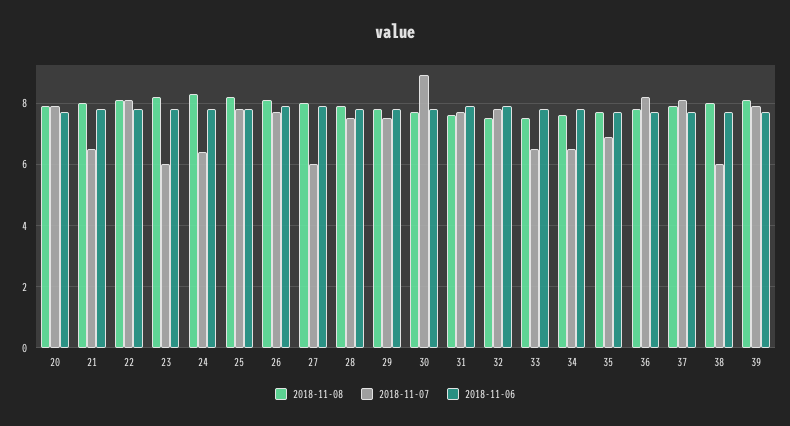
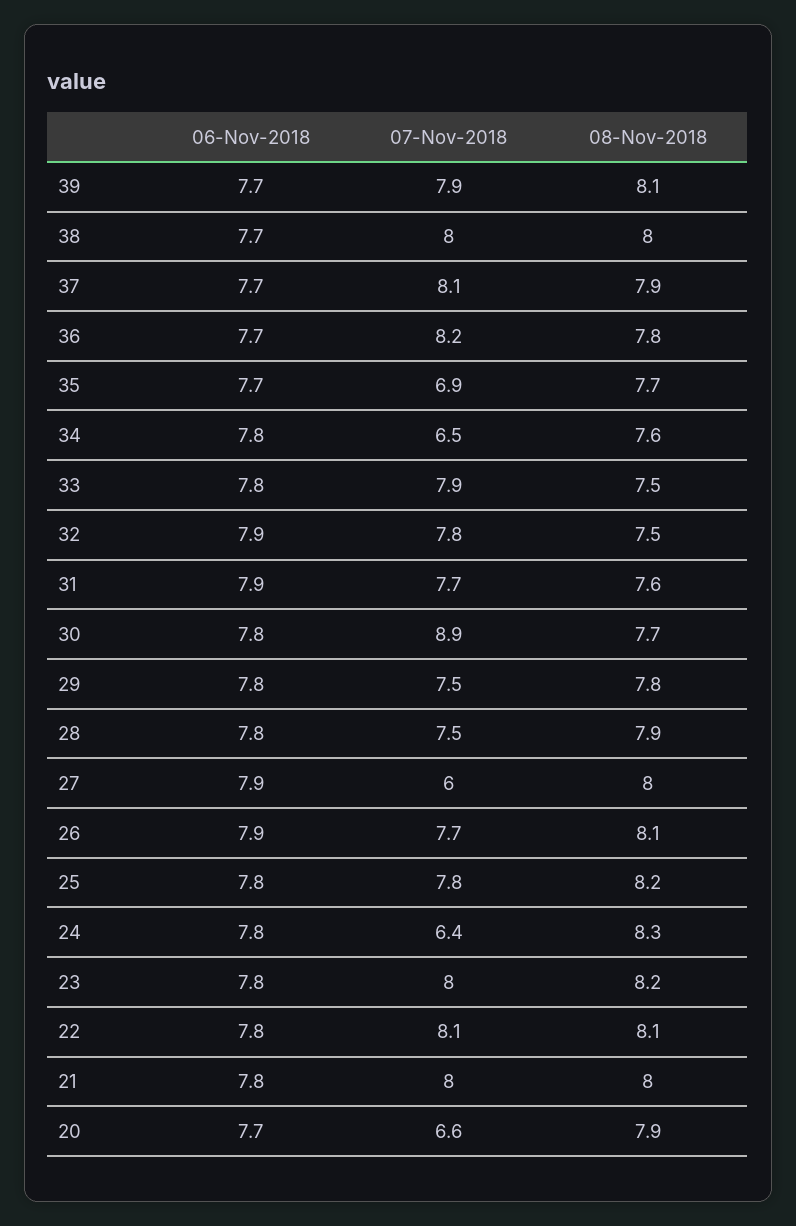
  {
    "2018-11-08": {
      "20": 7.9,
      "21": 8,
      "22": 8.1,
      "23": 8.2,
      "24": 8.3,
      "25": 8.2,
      "26": 8.1,
      "27": 8,
      "28": 7.9,
      "29": 7.8,
      "30": 7.7,
      "31": 7.6,
      "32": 7.5,
      "33": 7.5,
      "34": 7.6,
      "35": 7.7,
      "36": 7.8,
      "37": 7.9,
      "38": 8,
      "39": 8.1
    },
    "2018-11-07": {
-     "20": 8,
+     "20": 6.6,
-     "21": 6.5,
+     "21": 8,
      "22": 8.1,
-     "23": 6,
+     "23": 8,
      "24": 6.4,
      "25": 7.8,
      "26": 7.7,
      "27": 6,
      "28": 7.5,
      "29": 7.5,
      "30": 8.9,
      "31": 7.7,
      "32": 7.8,
-     "33": 6.5,
+     "33": 7.9,
      "34": 6.5,
      "35": 6.9,
      "36": 8.2,
      "37": 8.1,
-     "38": 6,
+     "38": 8,
      "39": 7.9
    },
    "2018-11-06": {
      "20": 7.7,
      "21": 7.8,
      "22": 7.8,
      "23": 7.8,
      "24": 7.8,
      "25": 7.8,
      "26": 7.9,
      "27": 7.9,
      "28": 7.8,
      "29": 7.8,
      "30": 7.8,
      "31": 7.9,
      "32": 7.9,
      "33": 7.8,
      "34": 7.8,
      "35": 7.7,
      "36": 7.7,
      "37": 7.7,
      "38": 7.7,
      "39": 7.7
    }
  }

